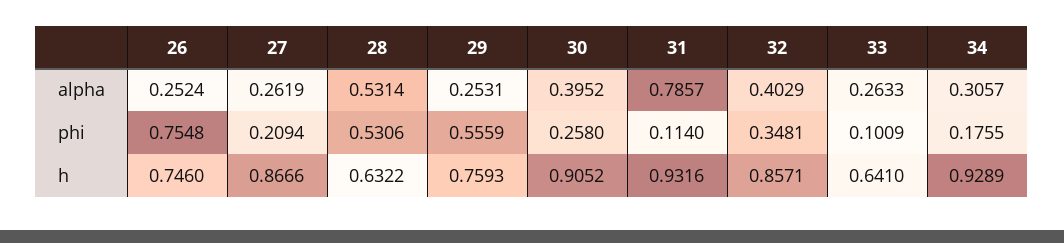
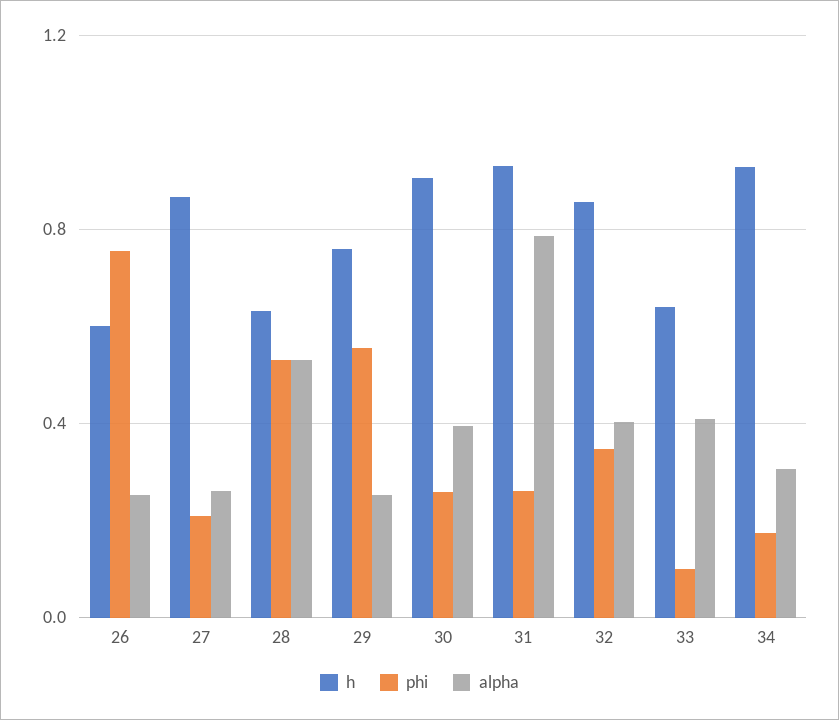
  {
    "alpha": {
      "26": 0.2524,
      "27": 0.2619,
      "28": 0.5314,
      "29": 0.2531,
      "30": 0.3952,
      "31": 0.7857,
      "32": 0.4029,
-     "33": 0.2633,
+     "33": 0.4,
      "34": 0.3057
    },
    "phi": {
      "26": 0.7548,
      "27": 0.2094,
      "28": 0.5306,
      "29": 0.5559,
      "30": 0.258,
-     "31": 0.114,
+     "31": 0.25,
      "32": 0.3481,
      "33": 0.1009,
      "34": 0.1755
    },
    "h": {
-     "26": 0.746,
+     "26": 0.6,
      "27": 0.8666,
      "28": 0.6322,
      "29": 0.7593,
      "30": 0.9052,
      "31": 0.9316,
      "32": 0.8571,
      "33": 0.641,
      "34": 0.9289
    }
  }

